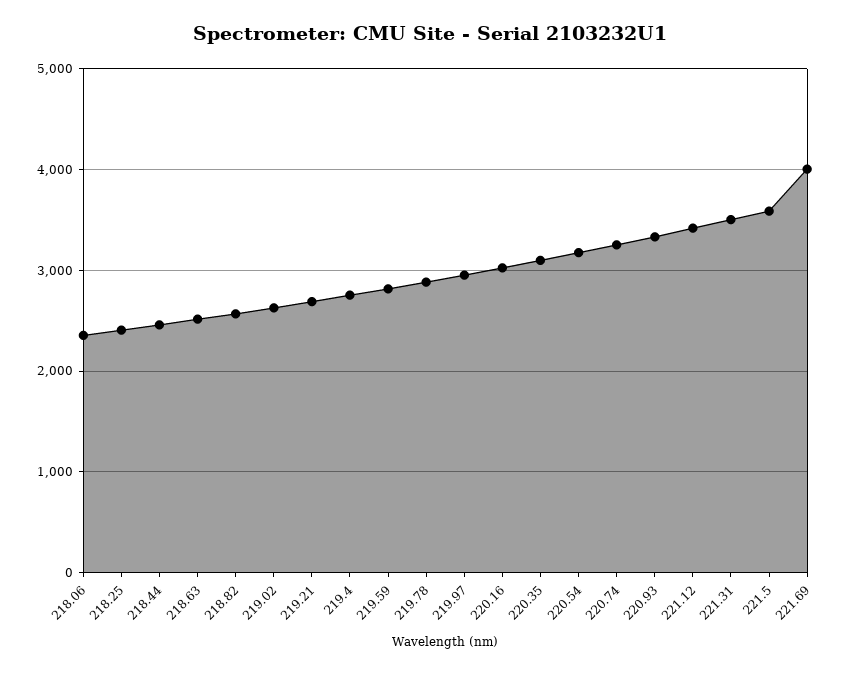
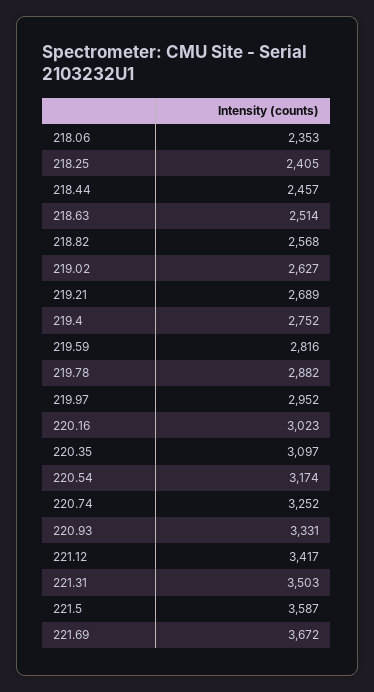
  {
    "218.06": 2353,
    "218.25": 2405,
    "218.44": 2457,
    "218.63": 2514,
    "218.82": 2568,
    "219.02": 2627,
    "219.21": 2689,
    "219.4": 2752,
    "219.59": 2816,
    "219.78": 2882,
    "219.97": 2952,
    "220.16": 3023,
    "220.35": 3097,
    "220.54": 3174,
    "220.74": 3252,
    "220.93": 3331,
    "221.12": 3417,
    "221.31": 3503,
    "221.5": 3587,
-   "221.69": 4000
+   "221.69": 3672
  }

